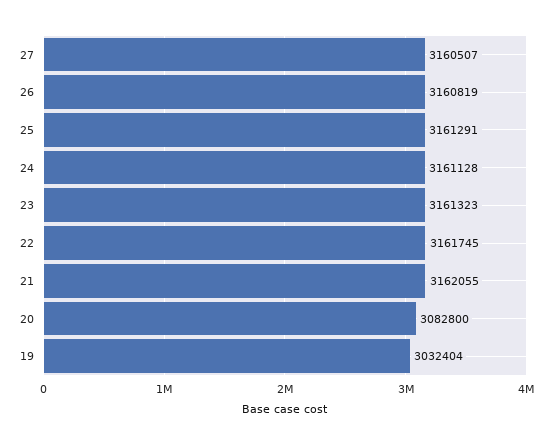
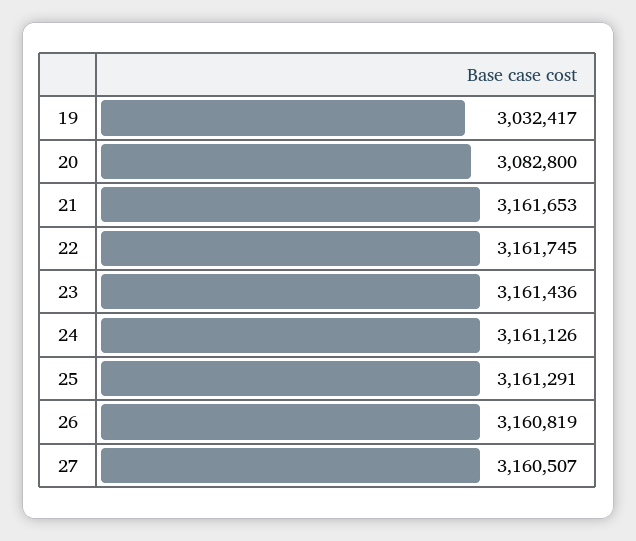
  {
    "27": 3160507,
    "26": 3160819,
    "25": 3161291,
-   "24": 3161128,
+   "24": 3161126,
-   "23": 3161323,
+   "23": 3161436,
    "22": 3161745,
-   "21": 3162055,
+   "21": 3161653,
    "20": 3082800,
-   "19": 3032404
+   "19": 3032417
  }

